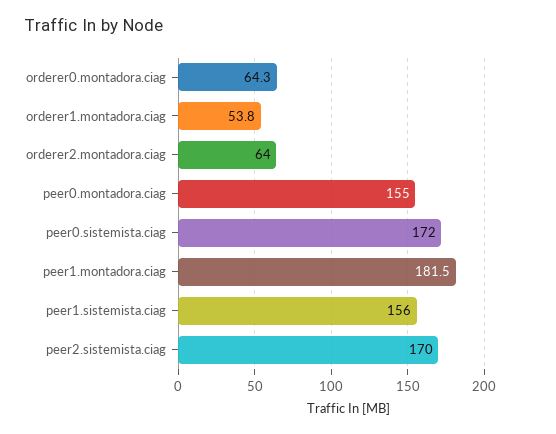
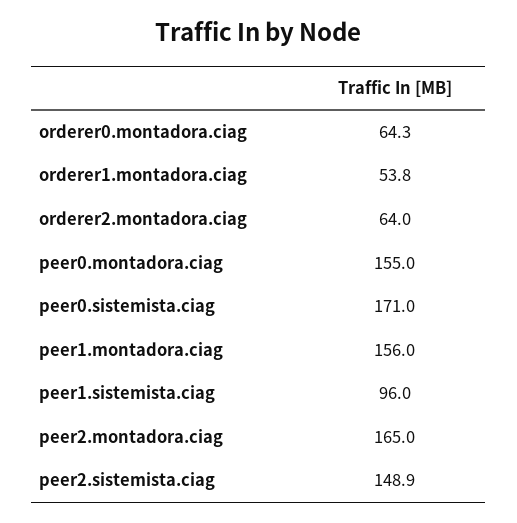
  {
    "orderer0.montadora.ciag": 64.3,
    "orderer1.montadora.ciag": 53.8,
    "orderer2.montadora.ciag": 64,
    "peer0.montadora.ciag": 155,
-   "peer0.sistemista.ciag": 172,
+   "peer0.sistemista.ciag": 171,
-   "peer1.montadora.ciag": 181.5,
+   "peer1.montadora.ciag": 156,
-   "peer1.sistemista.ciag": 156,
+   "peer1.sistemista.ciag": 96,
-   "peer2.sistemista.ciag": 170
+   "peer2.sistemista.ciag": 148.9,
+   "peer2.montadora.ciag": 165
  }

